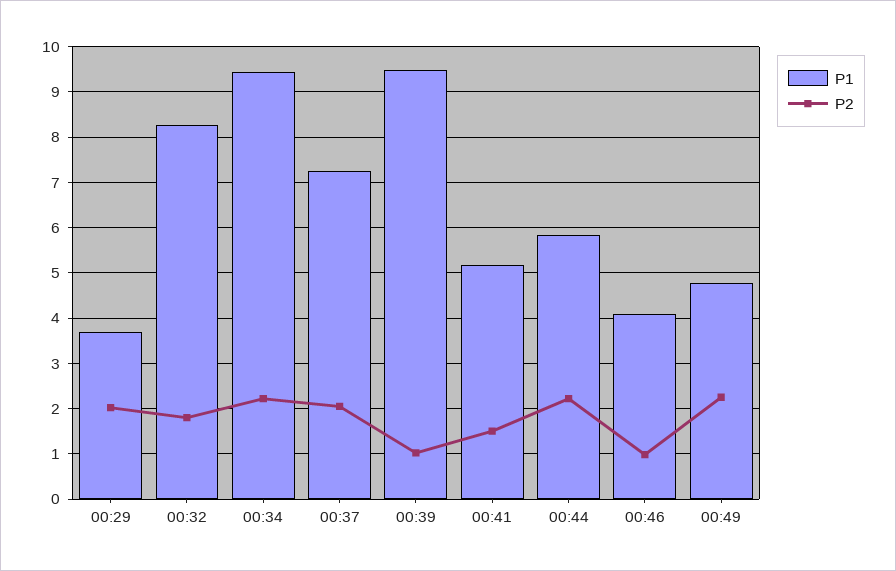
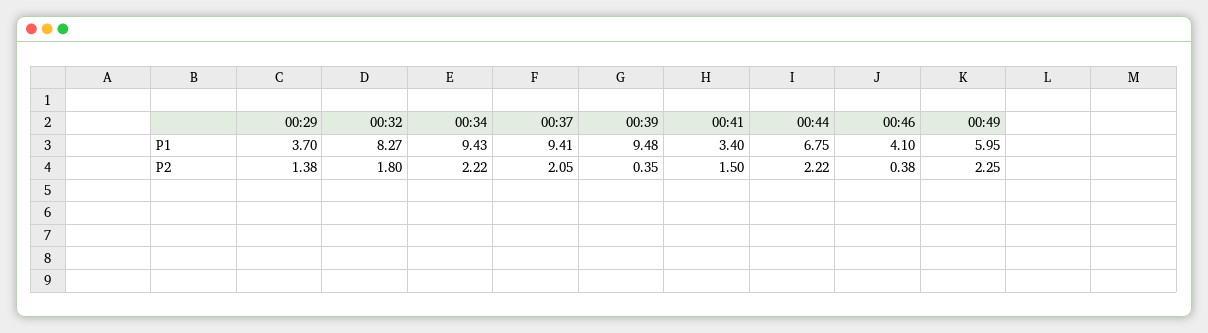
  {
    "P1": {
      "00:29": 3.7,
      "00:32": 8.27,
      "00:34": 9.43,
-     "00:37": 7.2,
+     "00:37": 9.41,
      "00:39": 9.48,
-     "00:41": 5.2,
+     "00:41": 3.4,
-     "00:44": 5.8,
+     "00:44": 6.75,
      "00:46": 4.1,
-     "00:49": 4.8
+     "00:49": 5.95
    },
    "P2": {
-     "00:29": 2,
+     "00:29": 1.38,
      "00:32": 1.8,
      "00:34": 2.22,
      "00:37": 2.05,
-     "00:39": 1,
+     "00:39": 0.35,
      "00:41": 1.5,
      "00:44": 2.22,
-     "00:46": 1,
+     "00:46": 0.38,
      "00:49": 2.25
    }
  }

